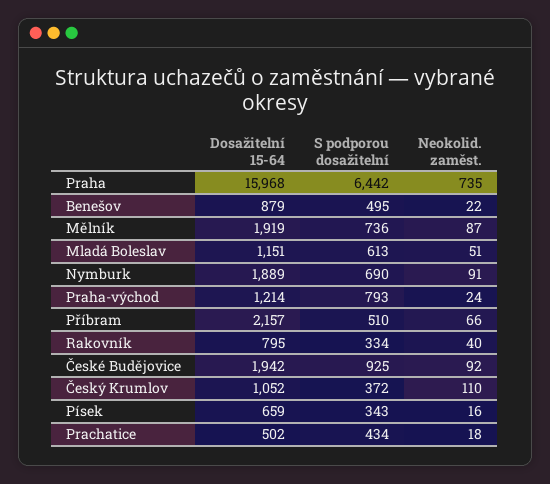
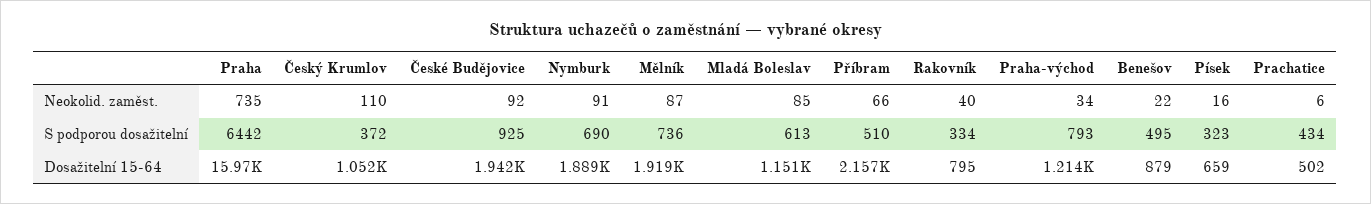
  {
    "Dosažitelní 15-64": {
      "Praha": 15968,
      "Benešov": 879,
      "Mělník": 1919,
      "Mladá Boleslav": 1151,
      "Nymburk": 1889,
      "Praha-východ": 1214,
      "Příbram": 2157,
      "Rakovník": 795,
      "České Budějovice": 1942,
      "Český Krumlov": 1052,
      "Písek": 659,
      "Prachatice": 502
    },
    "S podporou dosažitelní": {
      "Praha": 6442,
      "Benešov": 495,
      "Mělník": 736,
      "Mladá Boleslav": 613,
      "Nymburk": 690,
      "Praha-východ": 793,
      "Příbram": 510,
      "Rakovník": 334,
      "České Budějovice": 925,
      "Český Krumlov": 372,
-     "Písek": 343,
+     "Písek": 323,
      "Prachatice": 434
    },
    "Neokolid. zaměst.": {
      "Praha": 735,
      "Benešov": 22,
      "Mělník": 87,
-     "Mladá Boleslav": 51,
+     "Mladá Boleslav": 85,
      "Nymburk": 91,
-     "Praha-východ": 24,
+     "Praha-východ": 34,
      "Příbram": 66,
      "Rakovník": 40,
      "České Budějovice": 92,
      "Český Krumlov": 110,
      "Písek": 16,
-     "Prachatice": 18
+     "Prachatice": 6
    }
  }

